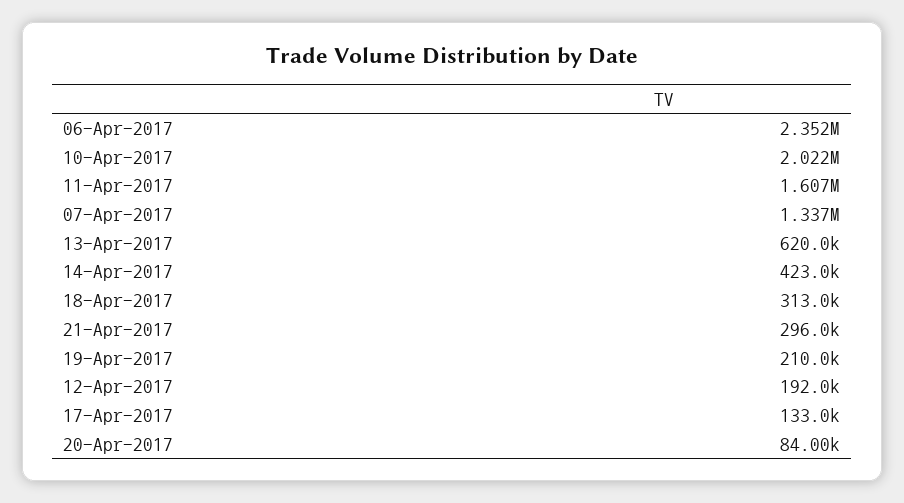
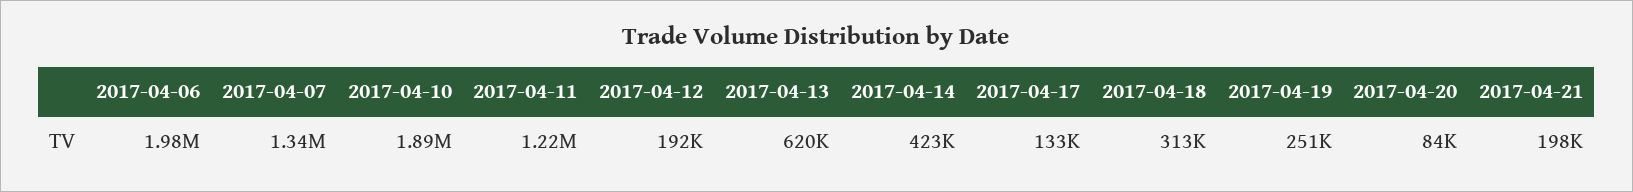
  {
-   "06-Apr-2017": 2352000,
+   "06-Apr-2017": 1980000,
-   "10-Apr-2017": 2022000,
+   "10-Apr-2017": 1890000,
-   "11-Apr-2017": 1607000,
+   "11-Apr-2017": 1220000,
    "07-Apr-2017": 1337000,
    "13-Apr-2017": 620000,
    "14-Apr-2017": 423000,
    "18-Apr-2017": 313000,
-   "21-Apr-2017": 296000,
+   "21-Apr-2017": 198000,
-   "19-Apr-2017": 210000,
+   "19-Apr-2017": 251000,
    "12-Apr-2017": 192000,
    "17-Apr-2017": 133000,
    "20-Apr-2017": 84000
  }

